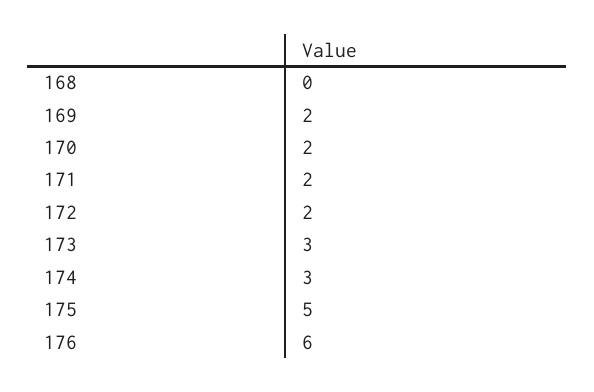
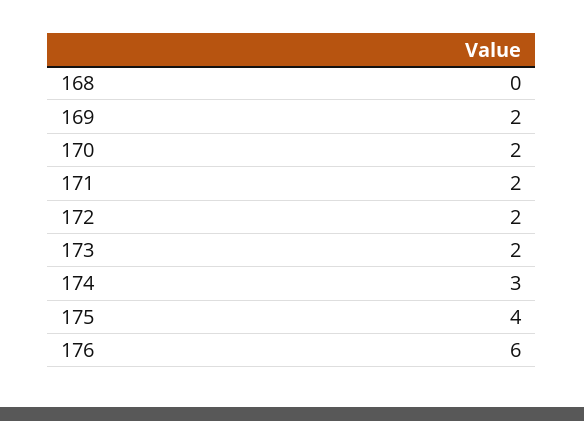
  {
    "168": 0,
    "169": 2,
    "170": 2,
    "171": 2,
    "172": 2,
-   "173": 3,
+   "173": 2,
    "174": 3,
-   "175": 5,
+   "175": 4,
    "176": 6
  }

